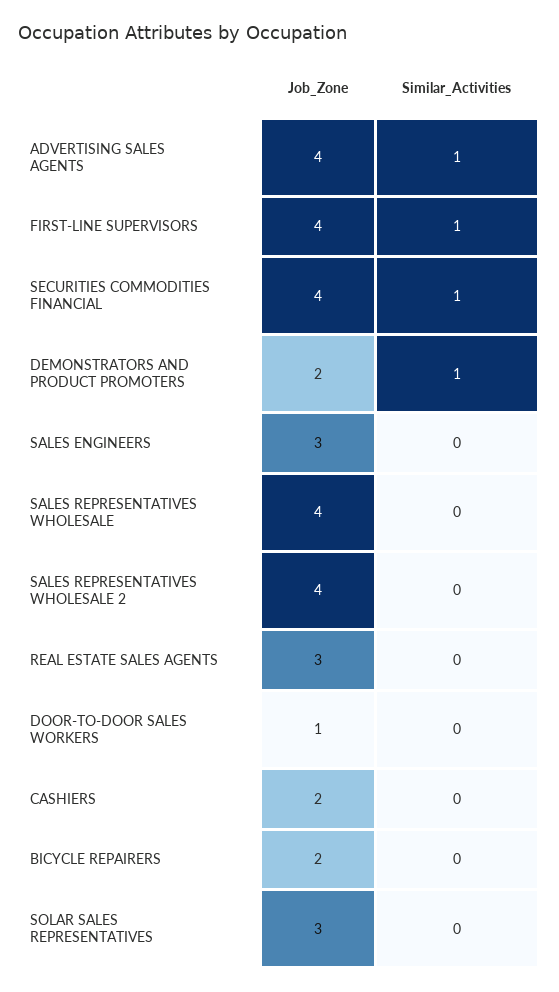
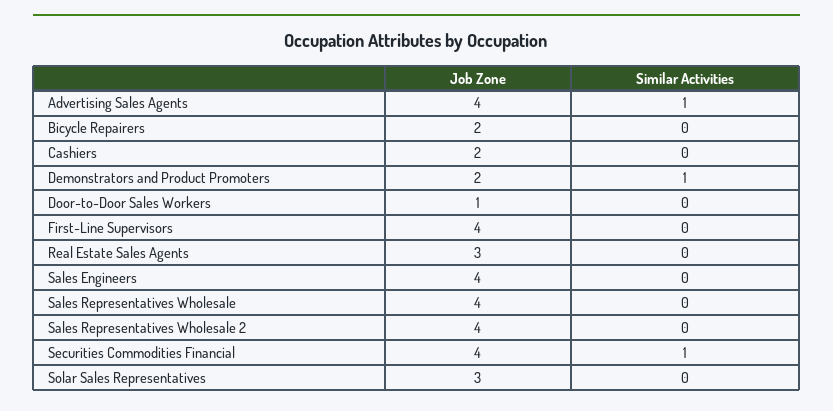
  {
    "Job_Zone": {
      "ADVERTISING SALES AGENTS": 4,
      "FIRST-LINE SUPERVISORS": 4,
      "SECURITIES COMMODITIES FINANCIAL": 4,
      "DEMONSTRATORS AND PRODUCT PROMOTERS": 2,
-     "SALES ENGINEERS": 3,
+     "SALES ENGINEERS": 4,
      "SALES REPRESENTATIVES WHOLESALE": 4,
      "SALES REPRESENTATIVES WHOLESALE 2": 4,
      "REAL ESTATE SALES AGENTS": 3,
      "DOOR-TO-DOOR SALES WORKERS": 1,
      "CASHIERS": 2,
      "BICYCLE REPAIRERS": 2,
      "SOLAR SALES REPRESENTATIVES": 3
    },
    "Similar_Activities": {
      "ADVERTISING SALES AGENTS": 1,
-     "FIRST-LINE SUPERVISORS": 1,
+     "FIRST-LINE SUPERVISORS": 0,
      "SECURITIES COMMODITIES FINANCIAL": 1,
      "DEMONSTRATORS AND PRODUCT PROMOTERS": 1,
      "SALES ENGINEERS": 0,
      "SALES REPRESENTATIVES WHOLESALE": 0,
      "SALES REPRESENTATIVES WHOLESALE 2": 0,
      "REAL ESTATE SALES AGENTS": 0,
      "DOOR-TO-DOOR SALES WORKERS": 0,
      "CASHIERS": 0,
      "BICYCLE REPAIRERS": 0,
      "SOLAR SALES REPRESENTATIVES": 0
    }
  }

